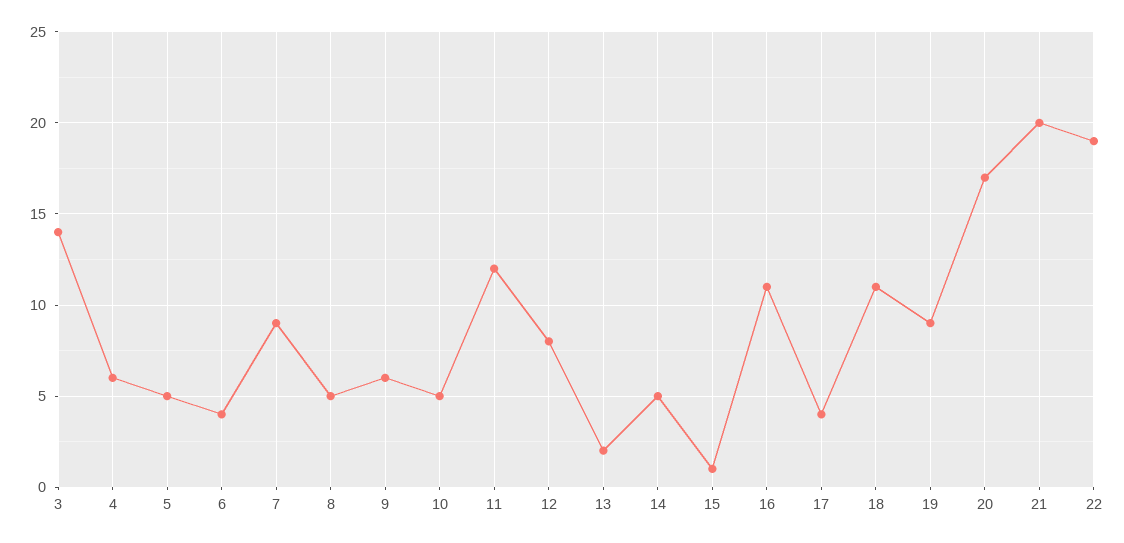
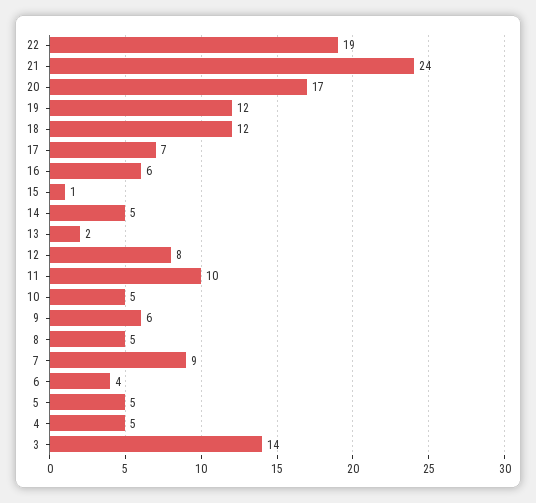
  {
    "3": 14,
-   "4": 6,
+   "4": 5,
    "5": 5,
    "6": 4,
    "7": 9,
    "8": 5,
    "9": 6,
    "10": 5,
-   "11": 12,
+   "11": 10,
    "12": 8,
    "13": 2,
    "14": 5,
    "15": 1,
-   "16": 11,
+   "16": 6,
-   "17": 4,
+   "17": 7,
-   "18": 11,
+   "18": 12,
-   "19": 9,
+   "19": 12,
    "20": 17,
-   "21": 20,
+   "21": 24,
    "22": 19
  }

